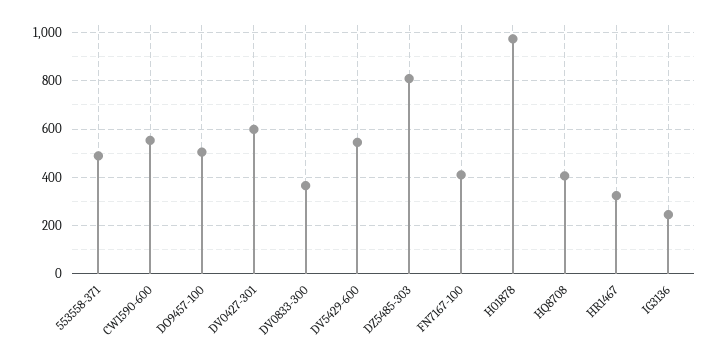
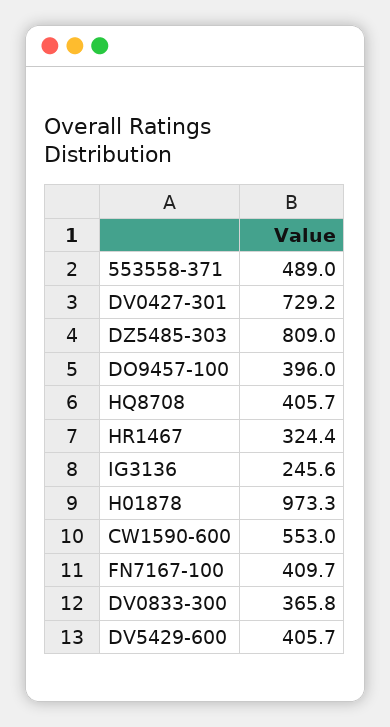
  {
    "553558-371": 489,
    "CW1590-600": 553,
-   "DO9457-100": 500,
+   "DO9457-100": 396,
-   "DV0427-301": 600,
+   "DV0427-301": 729.2,
    "DV0833-300": 365.8,
-   "DV5429-600": 550,
+   "DV5429-600": 405.7,
    "DZ5485-303": 809,
    "FN7167-100": 409.7,
    "H01878": 973.3,
    "HQ8708": 405.7,
    "HR1467": 324.4,
    "IG3136": 245.6
  }

